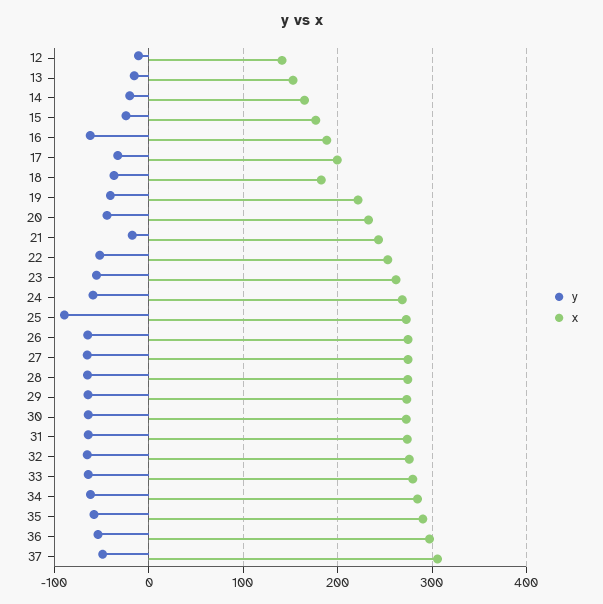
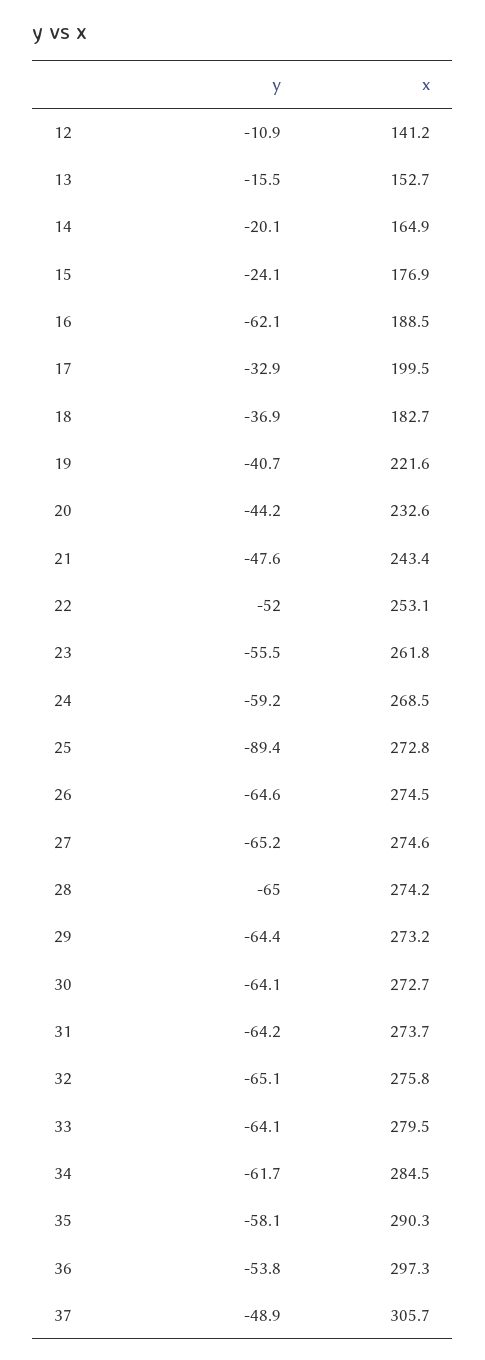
  {
    "y": {
      "12": -10.9,
      "13": -15.5,
      "14": -20.1,
      "15": -24.1,
      "16": -62.1,
      "17": -32.9,
      "18": -36.9,
      "19": -40.7,
      "20": -44.2,
-     "21": -20,
+     "21": -47.6,
      "22": -52,
      "23": -55.5,
      "24": -59.2,
      "25": -89.4,
      "26": -64.6,
      "27": -65.2,
      "28": -65,
      "29": -64.4,
      "30": -64.1,
      "31": -64.2,
      "32": -65.1,
      "33": -64.1,
      "34": -61.7,
      "35": -58.1,
      "36": -53.8,
      "37": -48.9
    },
    "x": {
      "12": 141.2,
      "13": 152.7,
      "14": 164.9,
      "15": 176.9,
      "16": 188.5,
      "17": 199.5,
      "18": 182.7,
      "19": 221.6,
      "20": 232.6,
      "21": 243.4,
      "22": 253.1,
      "23": 261.8,
      "24": 268.5,
      "25": 272.8,
      "26": 274.5,
      "27": 274.6,
      "28": 274.2,
      "29": 273.2,
      "30": 272.7,
      "31": 273.7,
      "32": 275.8,
      "33": 279.5,
      "34": 284.5,
      "35": 290.3,
      "36": 297.3,
      "37": 305.7
    }
  }

